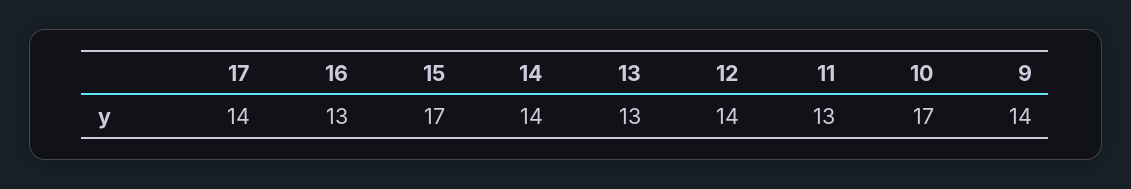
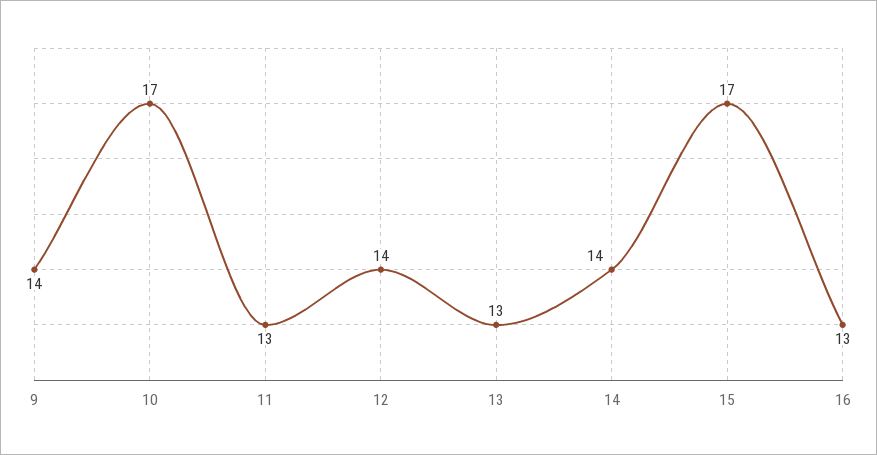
  {
-   "17": 14,
    "16": 13,
    "15": 17,
    "14": 14,
    "13": 13,
    "12": 14,
    "11": 13,
    "10": 17,
    "9": 14
  }

